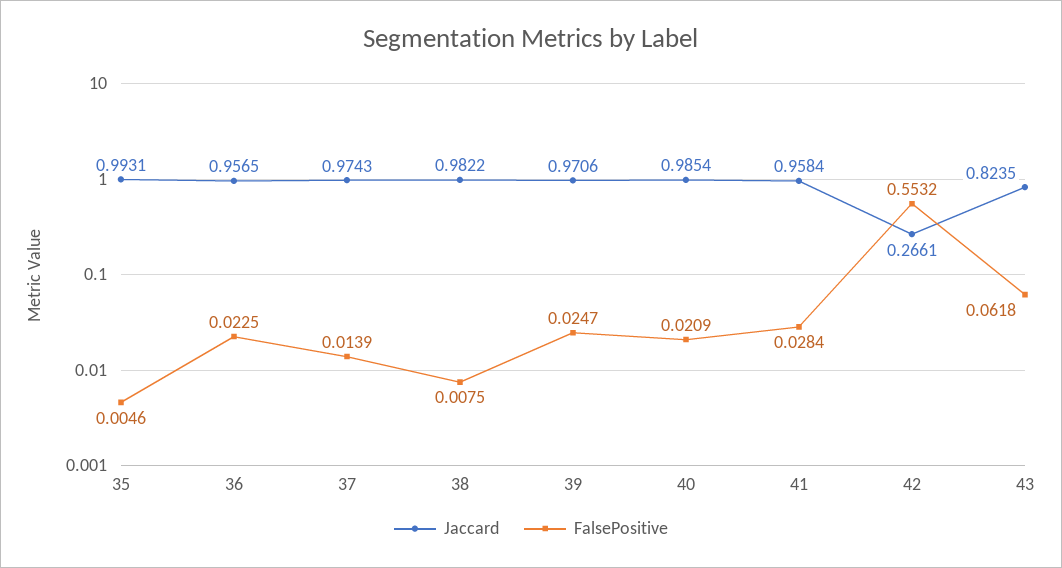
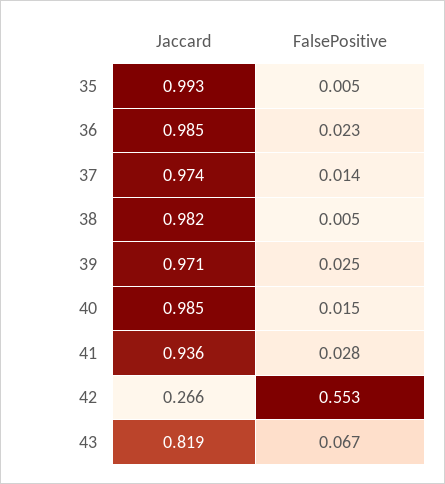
  {
    "Jaccard": {
      "35": 0.9931,
-     "36": 0.9565,
+     "36": 0.985,
      "37": 0.9743,
      "38": 0.9822,
      "39": 0.9706,
      "40": 0.9854,
-     "41": 0.9584,
+     "41": 0.936,
      "42": 0.2661,
-     "43": 0.8235
+     "43": 0.819
    },
    "FalsePositive": {
      "35": 0.0046,
      "36": 0.0225,
      "37": 0.0139,
-     "38": 0.0075,
+     "38": 0.005,
      "39": 0.0247,
-     "40": 0.0209,
+     "40": 0.015,
      "41": 0.0284,
      "42": 0.5532,
-     "43": 0.0618
+     "43": 0.067
    }
  }

